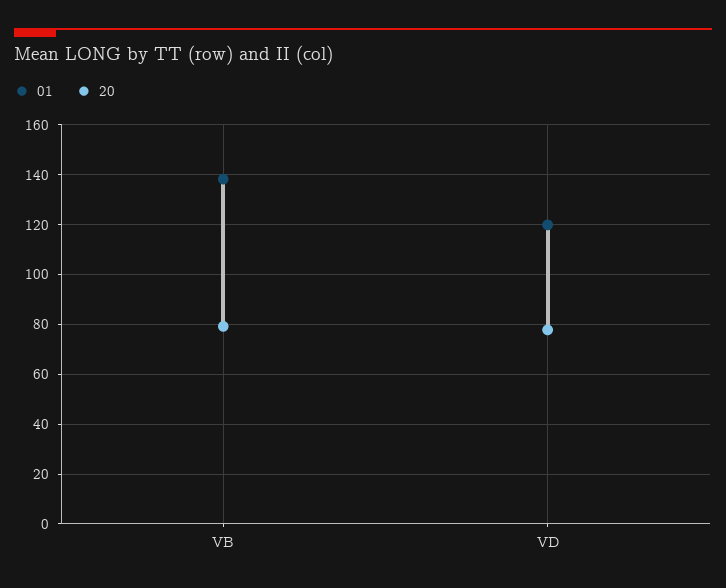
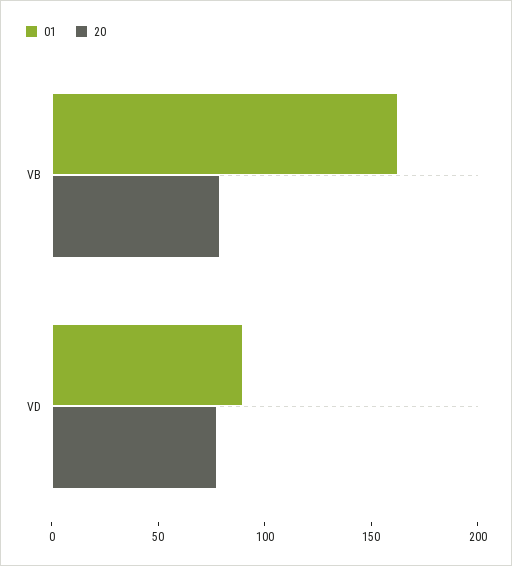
  {
    "01": {
-     "VB": 137.5,
+     "VB": 160,
-     "VD": 120
+     "VD": 90
    },
    "20": {
      "VB": 80,
      "VD": 77.5
    }
  }

